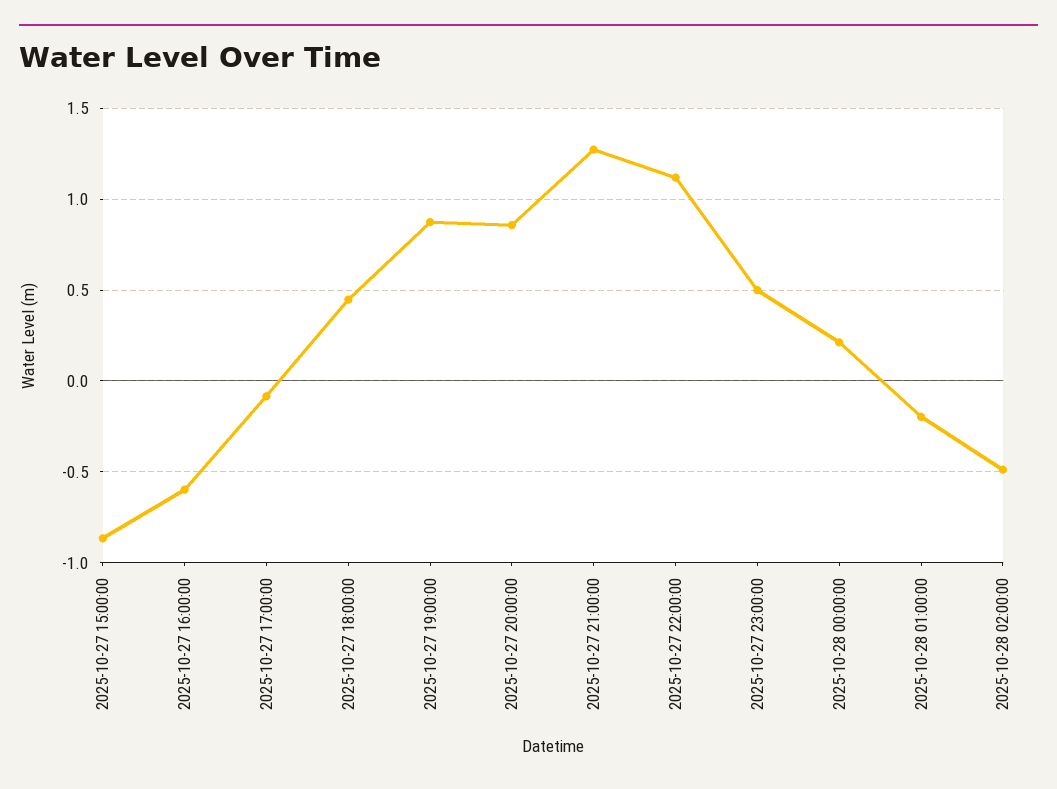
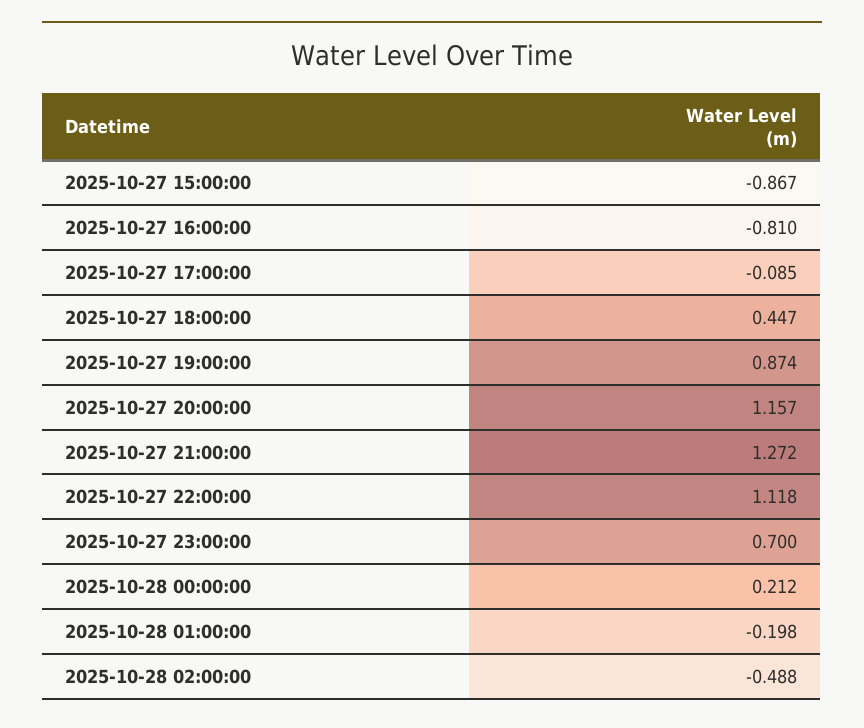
  {
    "2025-10-27 15:00:00": -0.867,
-   "2025-10-27 16:00:00": -0.6,
+   "2025-10-27 16:00:00": -0.81,
    "2025-10-27 17:00:00": -0.085,
    "2025-10-27 18:00:00": 0.447,
    "2025-10-27 19:00:00": 0.874,
-   "2025-10-27 20:00:00": 0.85,
+   "2025-10-27 20:00:00": 1.157,
    "2025-10-27 21:00:00": 1.272,
    "2025-10-27 22:00:00": 1.118,
-   "2025-10-27 23:00:00": 0.5,
+   "2025-10-27 23:00:00": 0.7,
    "2025-10-28 00:00:00": 0.212,
    "2025-10-28 01:00:00": -0.198,
    "2025-10-28 02:00:00": -0.488
  }

